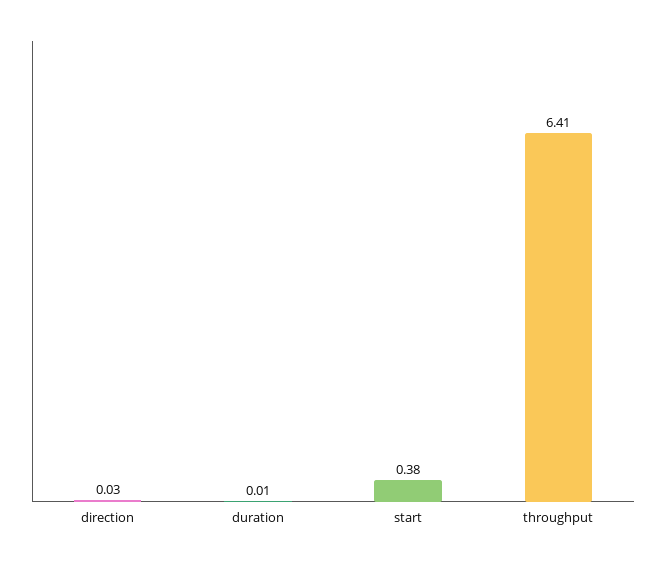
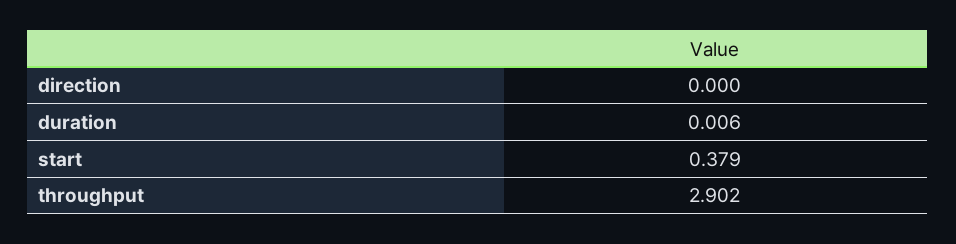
  {
-   "direction": 0.03,
+   "direction": 0,
    "duration": 0.006,
    "start": 0.379,
-   "throughput": 6.41
+   "throughput": 2.902
  }

